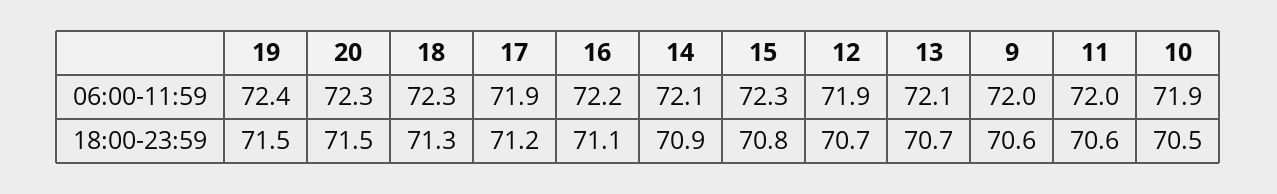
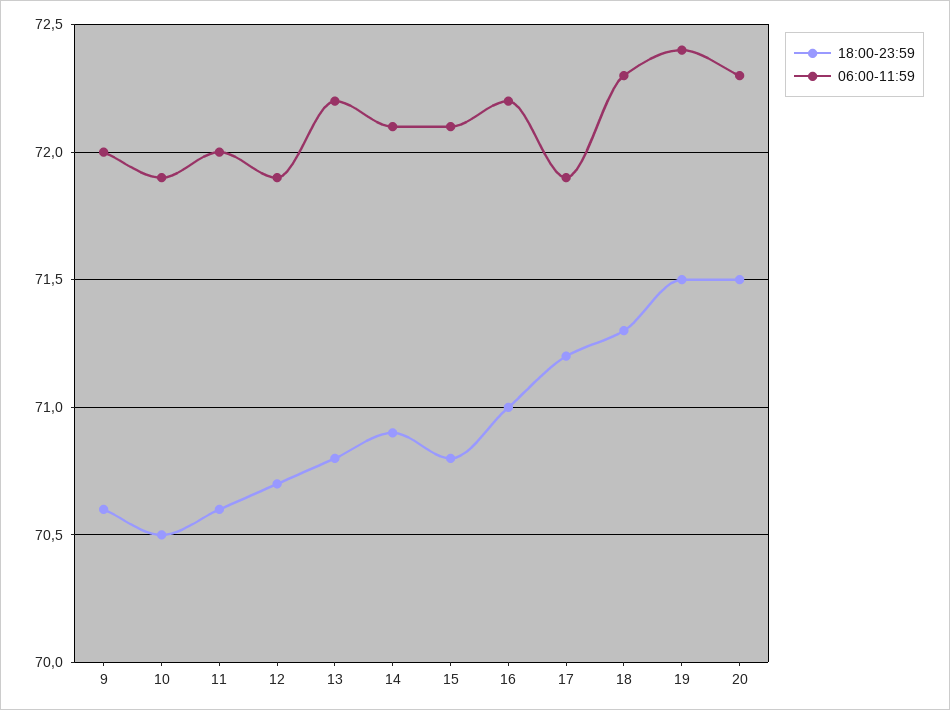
  {
    "06:00-11:59": {
      "19": 72.4,
      "20": 72.3,
      "18": 72.3,
      "17": 71.9,
      "16": 72.2,
      "14": 72.1,
-     "15": 72.3,
+     "15": 72.1,
      "12": 71.9,
-     "13": 72.1,
+     "13": 72.2,
      "9": 72,
      "11": 72,
      "10": 71.9
    },
    "18:00-23:59": {
      "19": 71.5,
      "20": 71.5,
      "18": 71.3,
      "17": 71.2,
-     "16": 71.1,
+     "16": 71,
      "14": 70.9,
      "15": 70.8,
      "12": 70.7,
-     "13": 70.7,
+     "13": 70.8,
      "9": 70.6,
      "11": 70.6,
      "10": 70.5
    }
  }

